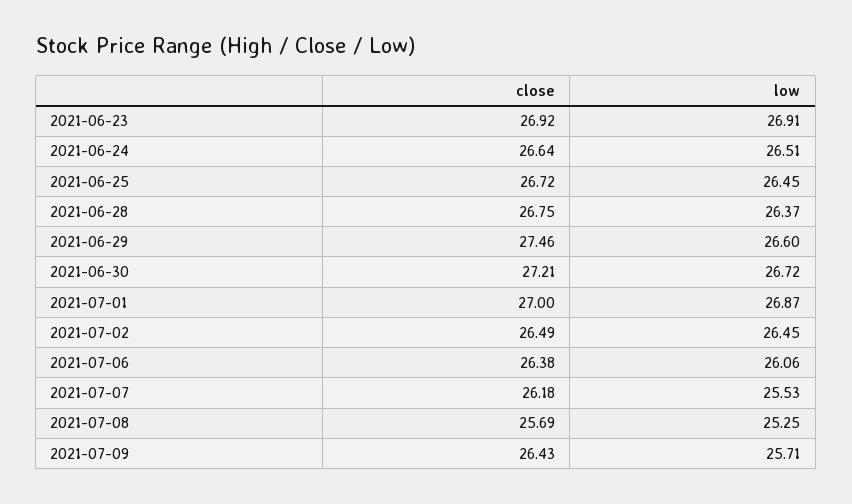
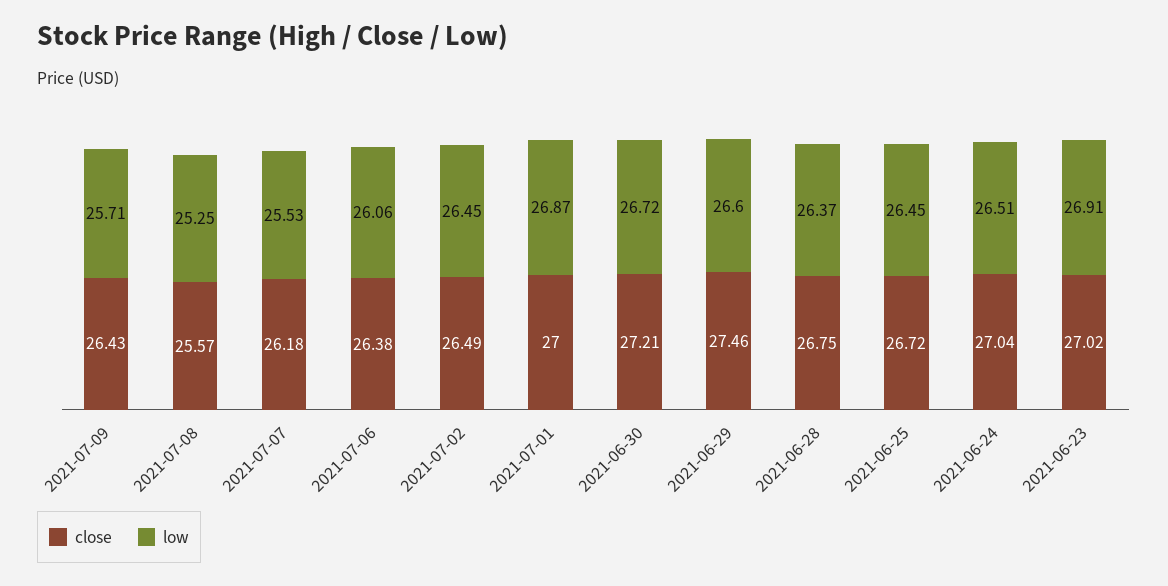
  {
    "close": {
-     "2021-06-23": 26.92,
+     "2021-06-23": 27.02,
-     "2021-06-24": 26.64,
+     "2021-06-24": 27.04,
      "2021-06-25": 26.72,
      "2021-06-28": 26.75,
      "2021-06-29": 27.46,
      "2021-06-30": 27.21,
      "2021-07-01": 27,
      "2021-07-02": 26.49,
      "2021-07-06": 26.38,
      "2021-07-07": 26.18,
-     "2021-07-08": 25.69,
+     "2021-07-08": 25.57,
      "2021-07-09": 26.43
    },
    "low": {
      "2021-06-23": 26.91,
      "2021-06-24": 26.51,
      "2021-06-25": 26.45,
      "2021-06-28": 26.37,
      "2021-06-29": 26.6,
      "2021-06-30": 26.72,
      "2021-07-01": 26.87,
      "2021-07-02": 26.45,
      "2021-07-06": 26.06,
      "2021-07-07": 25.53,
      "2021-07-08": 25.25,
      "2021-07-09": 25.71
    }
  }

